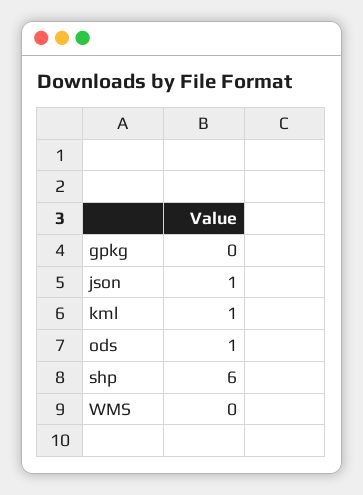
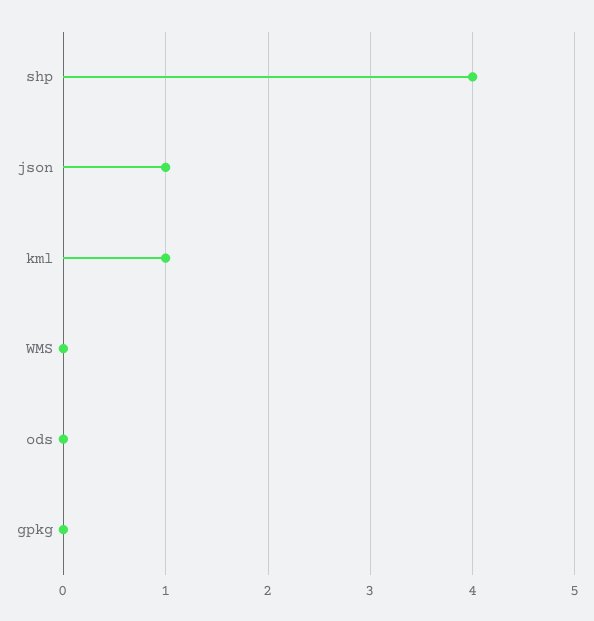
  {
    "gpkg": 0,
    "json": 1,
    "kml": 1,
-   "ods": 1,
+   "ods": 0,
-   "shp": 6,
+   "shp": 4,
    "WMS": 0
  }

